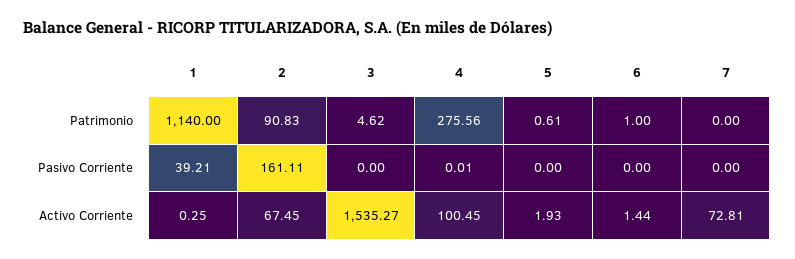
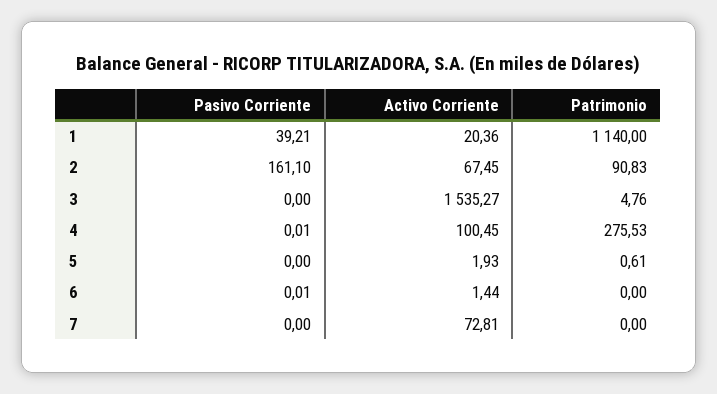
  {
    "1": {
      "Patrimonio": 1140,
      "Pasivo Corriente": 39.21,
-     "Activo Corriente": 0.25
+     "Activo Corriente": 20.36
    },
    "2": {
      "Patrimonio": 90.83,
-     "Pasivo Corriente": 161.11,
+     "Pasivo Corriente": 161.1,
      "Activo Corriente": 67.45
    },
    "3": {
-     "Patrimonio": 4.62,
+     "Patrimonio": 4.76,
      "Pasivo Corriente": 0,
      "Activo Corriente": 1535.27
    },
    "4": {
-     "Patrimonio": 275.56,
+     "Patrimonio": 275.53,
      "Pasivo Corriente": 0.01,
      "Activo Corriente": 100.45
    },
    "5": {
      "Patrimonio": 0.61,
      "Pasivo Corriente": 0,
      "Activo Corriente": 1.93
    },
    "6": {
-     "Patrimonio": 1,
+     "Patrimonio": 0,
-     "Pasivo Corriente": 0,
+     "Pasivo Corriente": 0.01,
      "Activo Corriente": 1.44
    },
    "7": {
      "Patrimonio": 0,
      "Pasivo Corriente": 0,
      "Activo Corriente": 72.81
    }
  }

